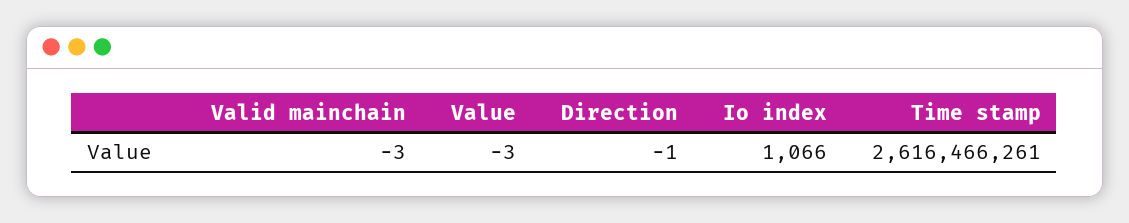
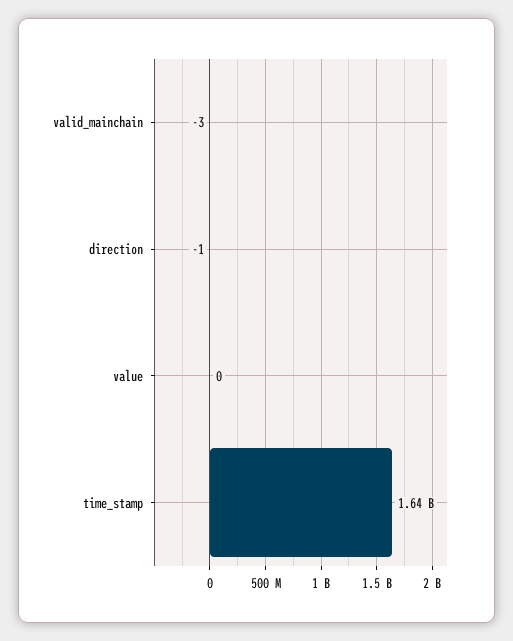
  {
    "Valid mainchain": -3,
-   "Value": -3,
+   "Value": 0,
    "Direction": -1,
-   "Io index": 1066,
-   "Time stamp": 2616466261
+   "Time stamp": 1640000000
  }

